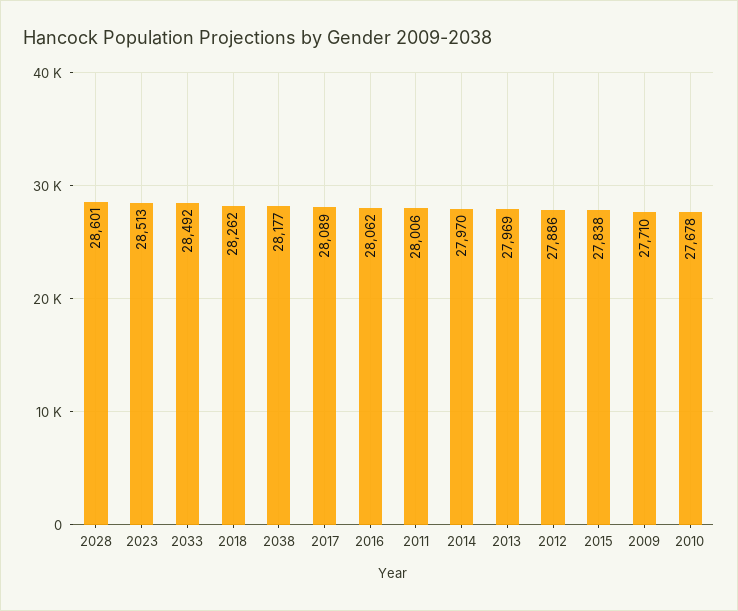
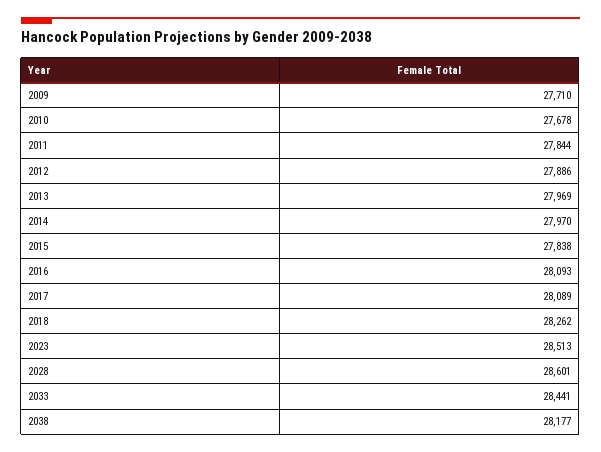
  {
    "2028": 28601,
    "2023": 28513,
-   "2033": 28492,
+   "2033": 28441,
    "2018": 28262,
    "2038": 28177,
    "2017": 28089,
-   "2016": 28062,
+   "2016": 28093,
-   "2011": 28006,
+   "2011": 27844,
    "2014": 27970,
    "2013": 27969,
    "2012": 27886,
    "2015": 27838,
    "2009": 27710,
    "2010": 27678
  }

